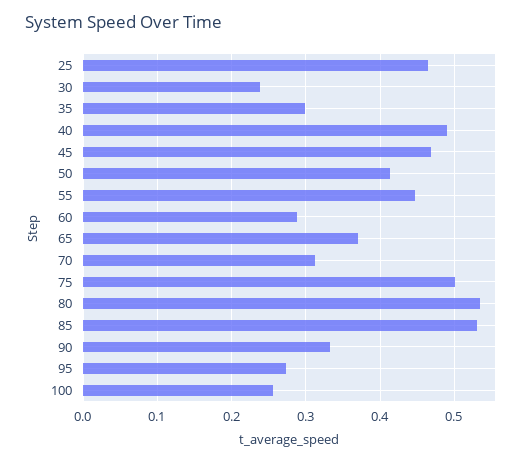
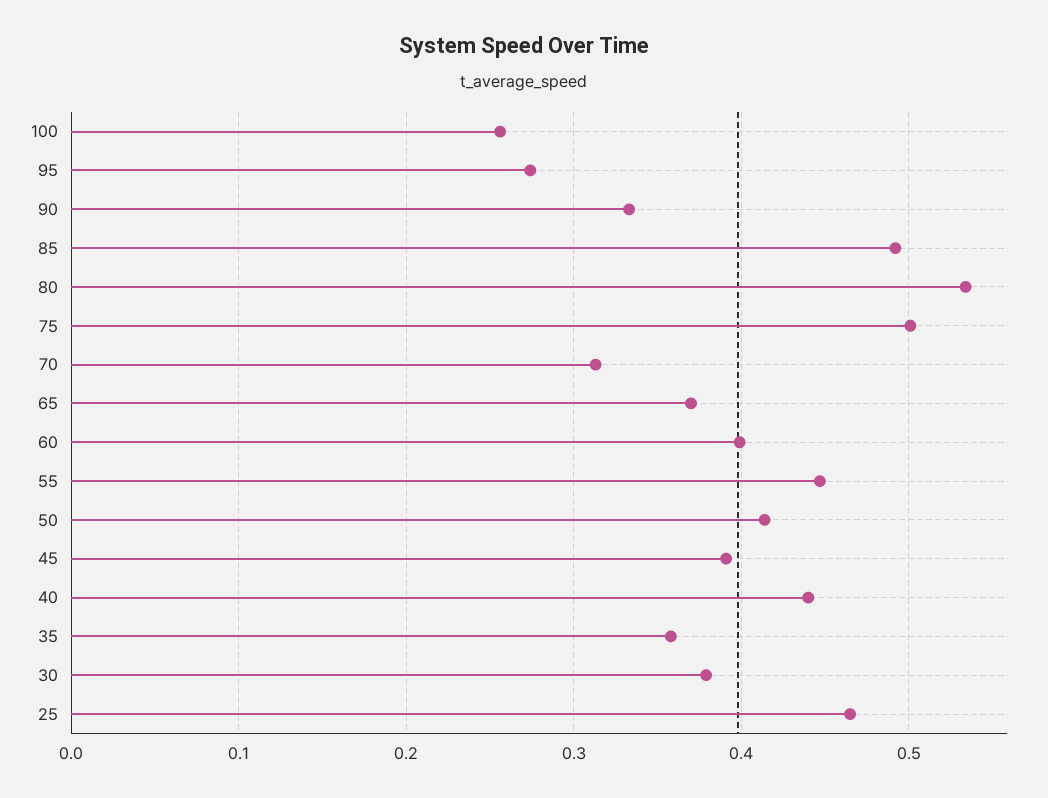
  {
    "25": 0.47,
-   "30": 0.24,
+   "30": 0.38,
-   "35": 0.3,
+   "35": 0.36,
-   "40": 0.49,
+   "40": 0.44,
-   "45": 0.47,
+   "45": 0.39,
    "50": 0.41,
    "55": 0.45,
-   "60": 0.29,
+   "60": 0.4,
    "65": 0.37,
    "70": 0.31,
    "75": 0.5,
    "80": 0.53,
-   "85": 0.53,
+   "85": 0.49,
    "90": 0.33,
    "95": 0.27,
    "100": 0.26
  }

